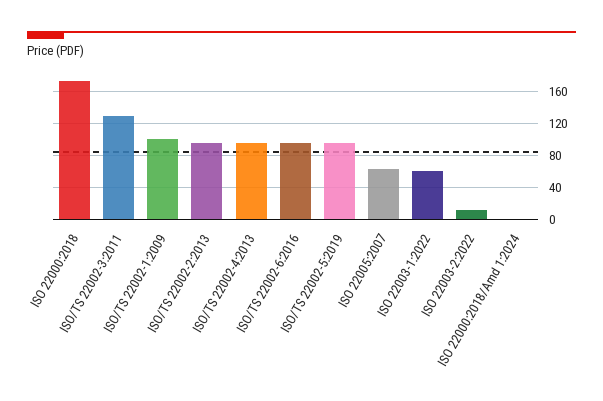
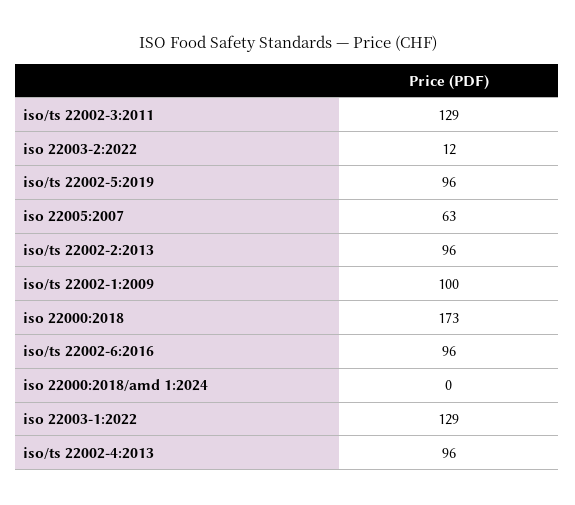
  {
    "ISO 22000:2018": 173,
    "ISO/TS 22002-3:2011": 129,
    "ISO/TS 22002-1:2009": 100,
    "ISO/TS 22002-2:2013": 96,
    "ISO/TS 22002-4:2013": 96,
    "ISO/TS 22002-6:2016": 96,
    "ISO/TS 22002-5:2019": 96,
    "ISO 22005:2007": 63,
-   "ISO 22003-1:2022": 60,
+   "ISO 22003-1:2022": 129,
    "ISO 22003-2:2022": 12,
    "ISO 22000:2018/Amd 1:2024": 0
  }

